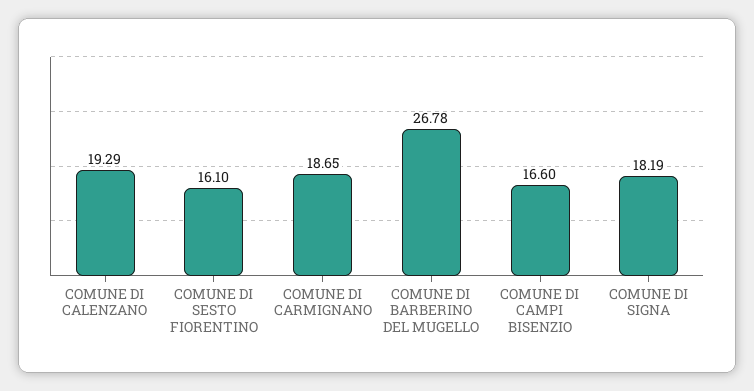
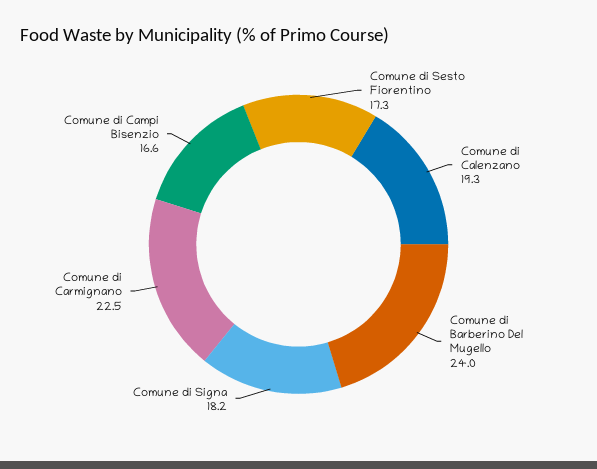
  {
    "COMUNE DI CALENZANO": 19.29,
-   "COMUNE DI SESTO FIORENTINO": 16.1,
+   "COMUNE DI SESTO FIORENTINO": 17.3,
-   "COMUNE DI CARMIGNANO": 18.65,
+   "COMUNE DI CARMIGNANO": 22.5,
-   "COMUNE DI BARBERINO DEL MUGELLO": 26.78,
+   "COMUNE DI BARBERINO DEL MUGELLO": 24,
    "COMUNE DI CAMPI BISENZIO": 16.6,
    "COMUNE DI SIGNA": 18.19
  }

